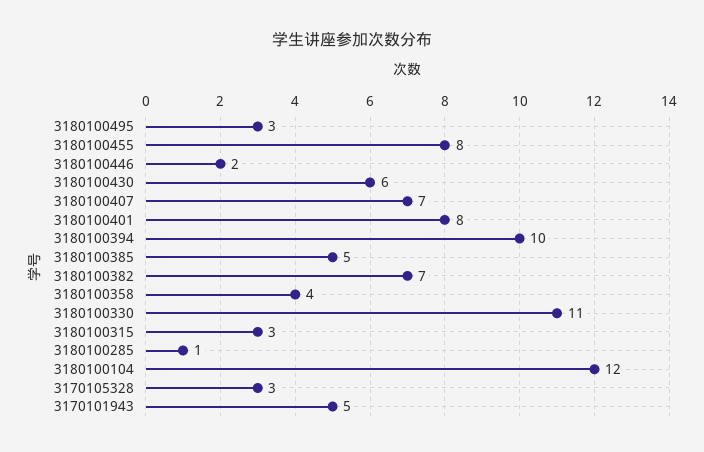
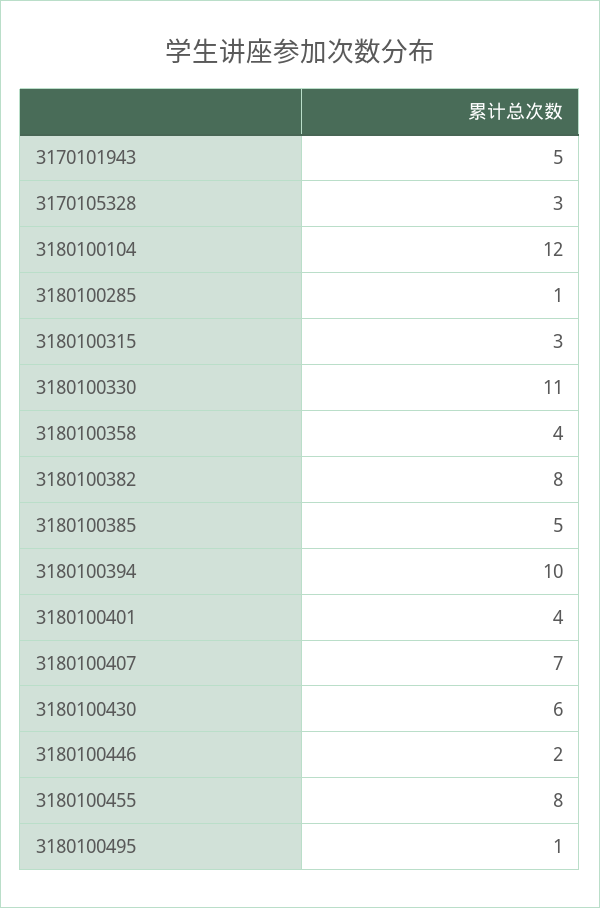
  {
-   "3180100495": 3,
+   "3180100495": 1,
    "3180100455": 8,
    "3180100446": 2,
    "3180100430": 6,
    "3180100407": 7,
-   "3180100401": 8,
+   "3180100401": 4,
    "3180100394": 10,
    "3180100385": 5,
-   "3180100382": 7,
+   "3180100382": 8,
    "3180100358": 4,
    "3180100330": 11,
    "3180100315": 3,
    "3180100285": 1,
    "3180100104": 12,
    "3170105328": 3,
    "3170101943": 5
  }

